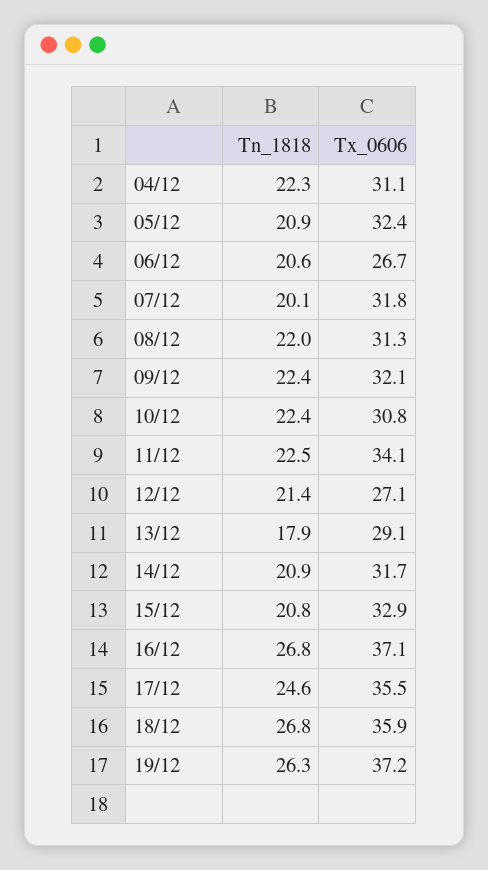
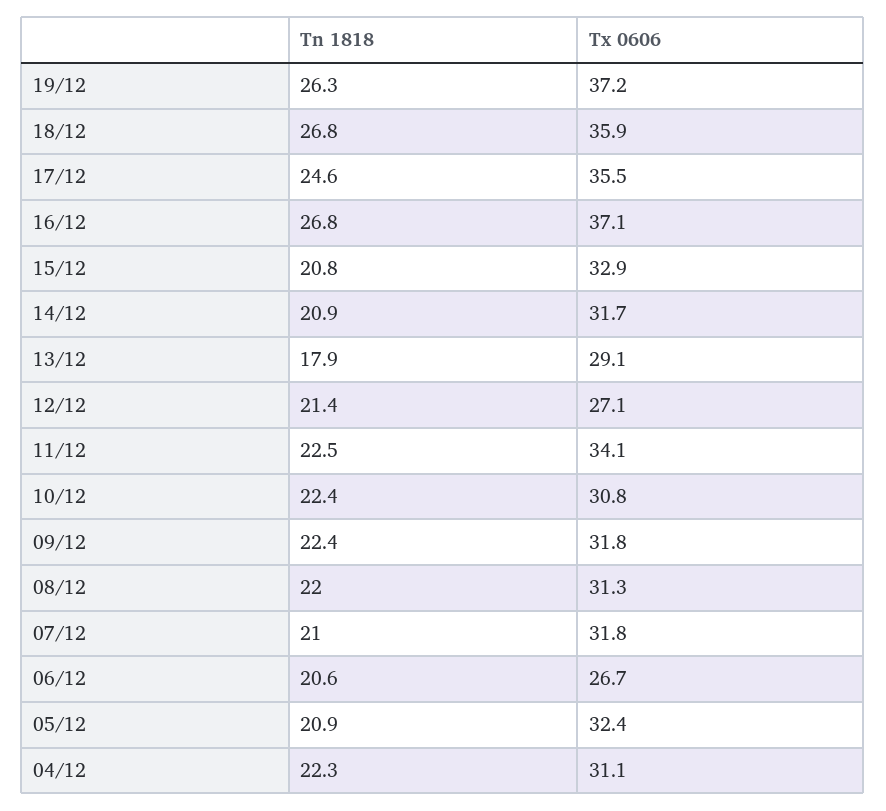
  {
    "Tn_1818": {
      "04/12": 22.3,
      "05/12": 20.9,
      "06/12": 20.6,
-     "07/12": 20.1,
+     "07/12": 21,
      "08/12": 22,
      "09/12": 22.4,
      "10/12": 22.4,
      "11/12": 22.5,
      "12/12": 21.4,
      "13/12": 17.9,
      "14/12": 20.9,
      "15/12": 20.8,
      "16/12": 26.8,
      "17/12": 24.6,
      "18/12": 26.8,
      "19/12": 26.3
    },
    "Tx_0606": {
      "04/12": 31.1,
      "05/12": 32.4,
      "06/12": 26.7,
      "07/12": 31.8,
      "08/12": 31.3,
-     "09/12": 32.1,
+     "09/12": 31.8,
      "10/12": 30.8,
      "11/12": 34.1,
      "12/12": 27.1,
      "13/12": 29.1,
      "14/12": 31.7,
      "15/12": 32.9,
      "16/12": 37.1,
      "17/12": 35.5,
      "18/12": 35.9,
      "19/12": 37.2
    }
  }

